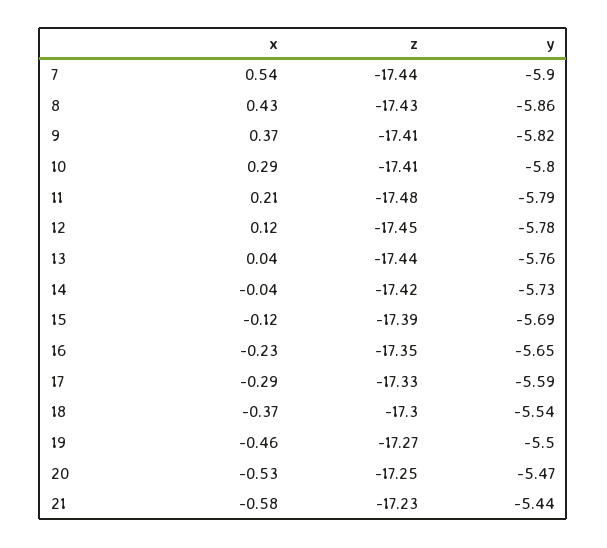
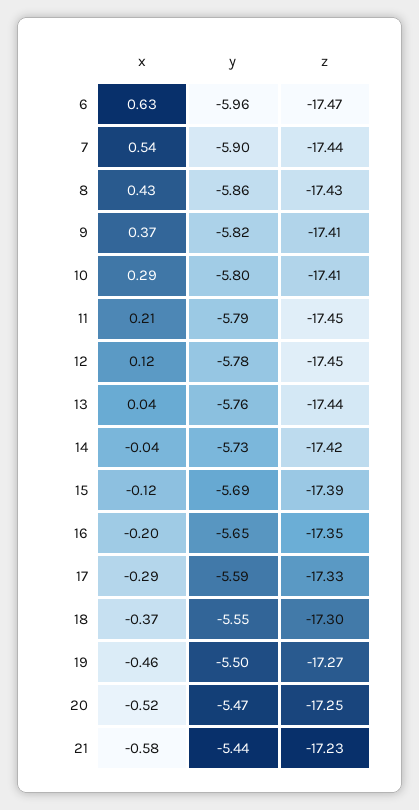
  {
    "x": {
      "7": 0.54,
      "8": 0.43,
      "9": 0.37,
      "10": 0.29,
      "11": 0.21,
      "12": 0.12,
      "13": 0.04,
      "14": -0.04,
      "15": -0.12,
-     "16": -0.23,
+     "16": -0.2,
      "17": -0.29,
      "18": -0.37,
      "19": -0.46,
-     "20": -0.53,
+     "20": -0.52,
-     "21": -0.58
+     "21": -0.58,
+     "6": 0.63
    },
    "z": {
      "7": -17.44,
      "8": -17.43,
      "9": -17.41,
      "10": -17.41,
-     "11": -17.48,
+     "11": -17.45,
      "12": -17.45,
      "13": -17.44,
      "14": -17.42,
      "15": -17.39,
      "16": -17.35,
      "17": -17.33,
      "18": -17.3,
      "19": -17.27,
      "20": -17.25,
-     "21": -17.23
+     "21": -17.23,
+     "6": -17.47
    },
    "y": {
      "7": -5.9,
      "8": -5.86,
      "9": -5.82,
      "10": -5.8,
      "11": -5.79,
      "12": -5.78,
      "13": -5.76,
      "14": -5.73,
      "15": -5.69,
      "16": -5.65,
      "17": -5.59,
-     "18": -5.54,
+     "18": -5.55,
      "19": -5.5,
      "20": -5.47,
-     "21": -5.44
+     "21": -5.44,
+     "6": -5.96
    }
  }

